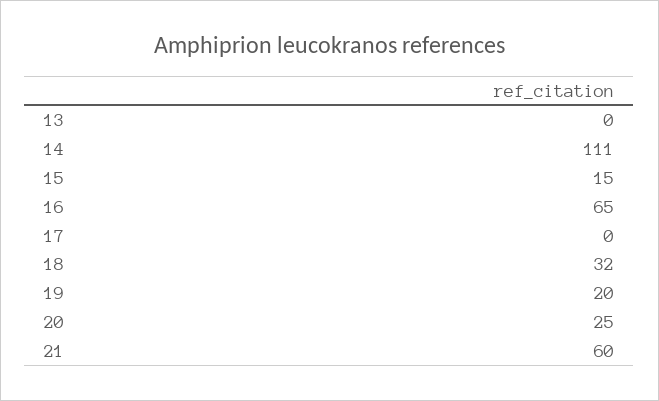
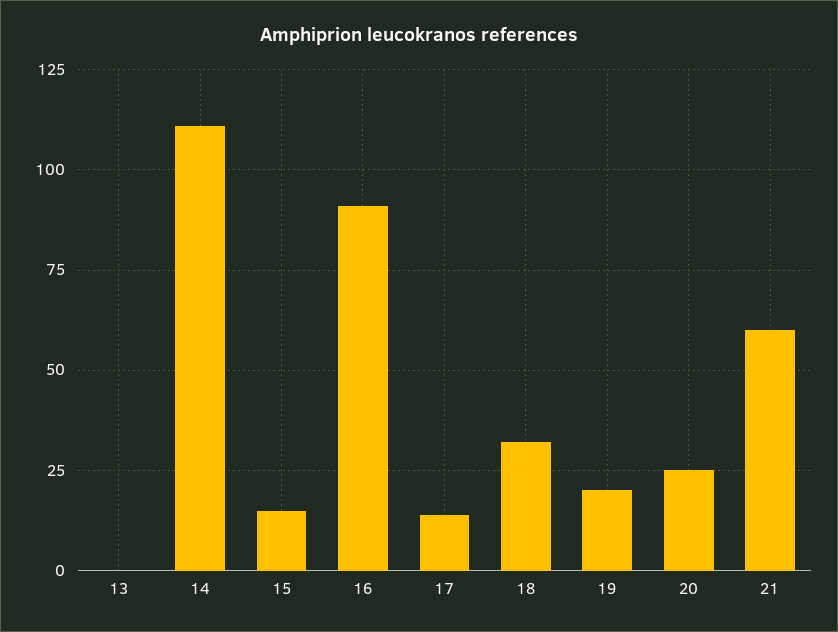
  {
    "13": 0,
    "14": 111,
    "15": 15,
-   "16": 65,
+   "16": 90,
-   "17": 0,
+   "17": 15,
    "18": 32,
    "19": 20,
    "20": 25,
    "21": 60
  }

